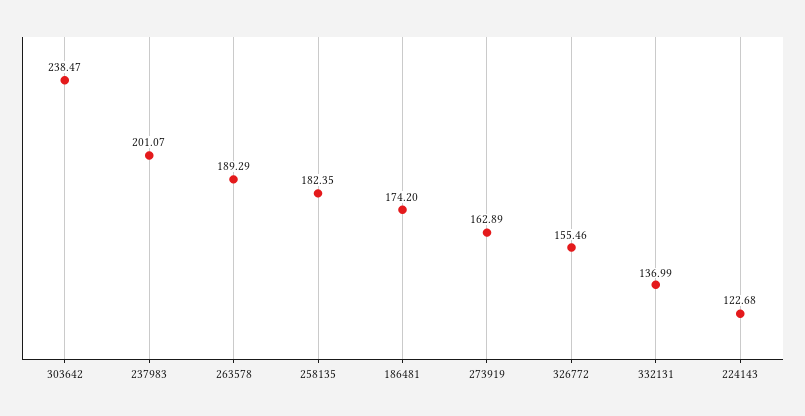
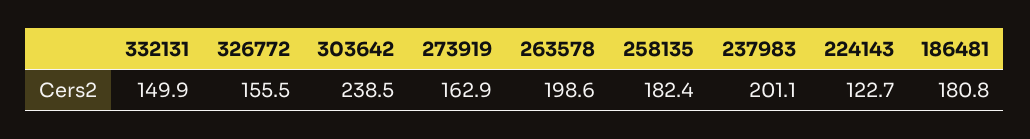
  {
    "303642": 238.47,
    "237983": 201.07,
-   "263578": 189.29,
+   "263578": 198.6,
    "258135": 182.35,
-   "186481": 174.2,
+   "186481": 180.8,
    "273919": 162.89,
    "326772": 155.46,
-   "332131": 136.99,
+   "332131": 149.9,
    "224143": 122.68
  }

